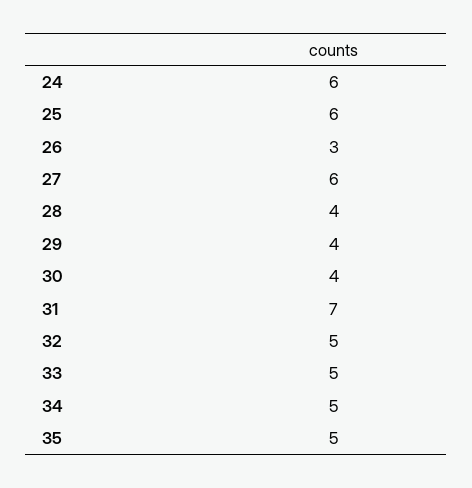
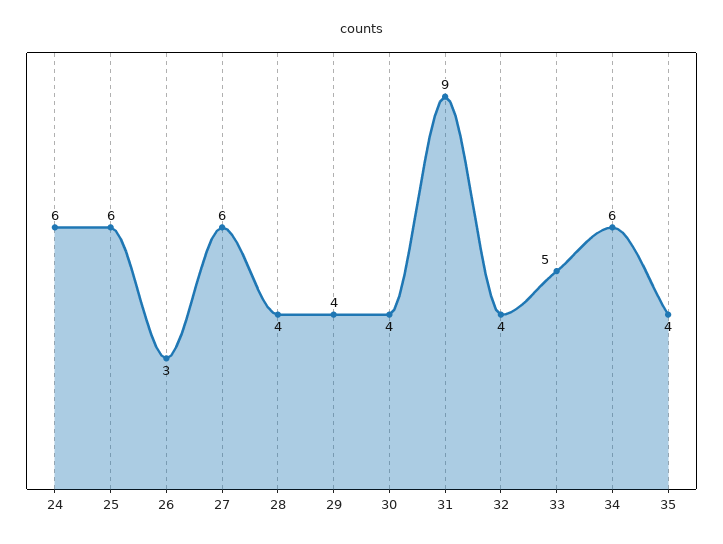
  {
    "24": 6,
    "25": 6,
    "26": 3,
    "27": 6,
    "28": 4,
    "29": 4,
    "30": 4,
-   "31": 7,
+   "31": 9,
-   "32": 5,
+   "32": 4,
    "33": 5,
-   "34": 5,
+   "34": 6,
-   "35": 5
+   "35": 4
  }

